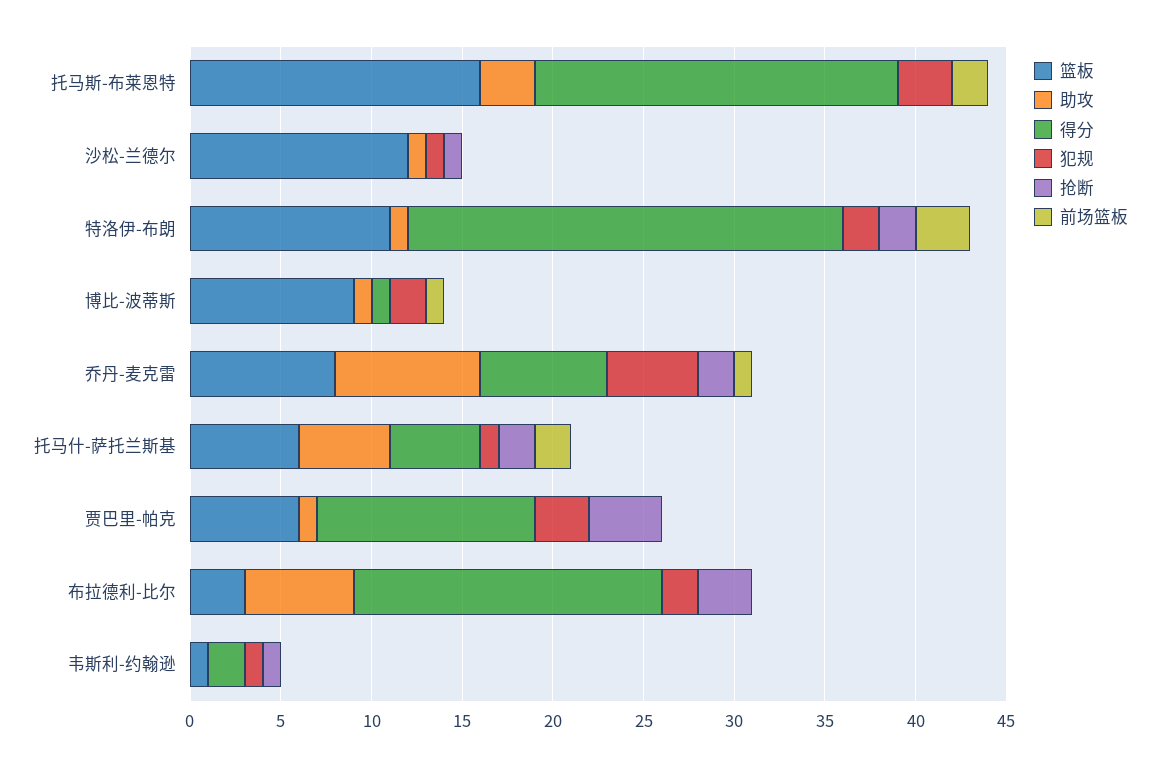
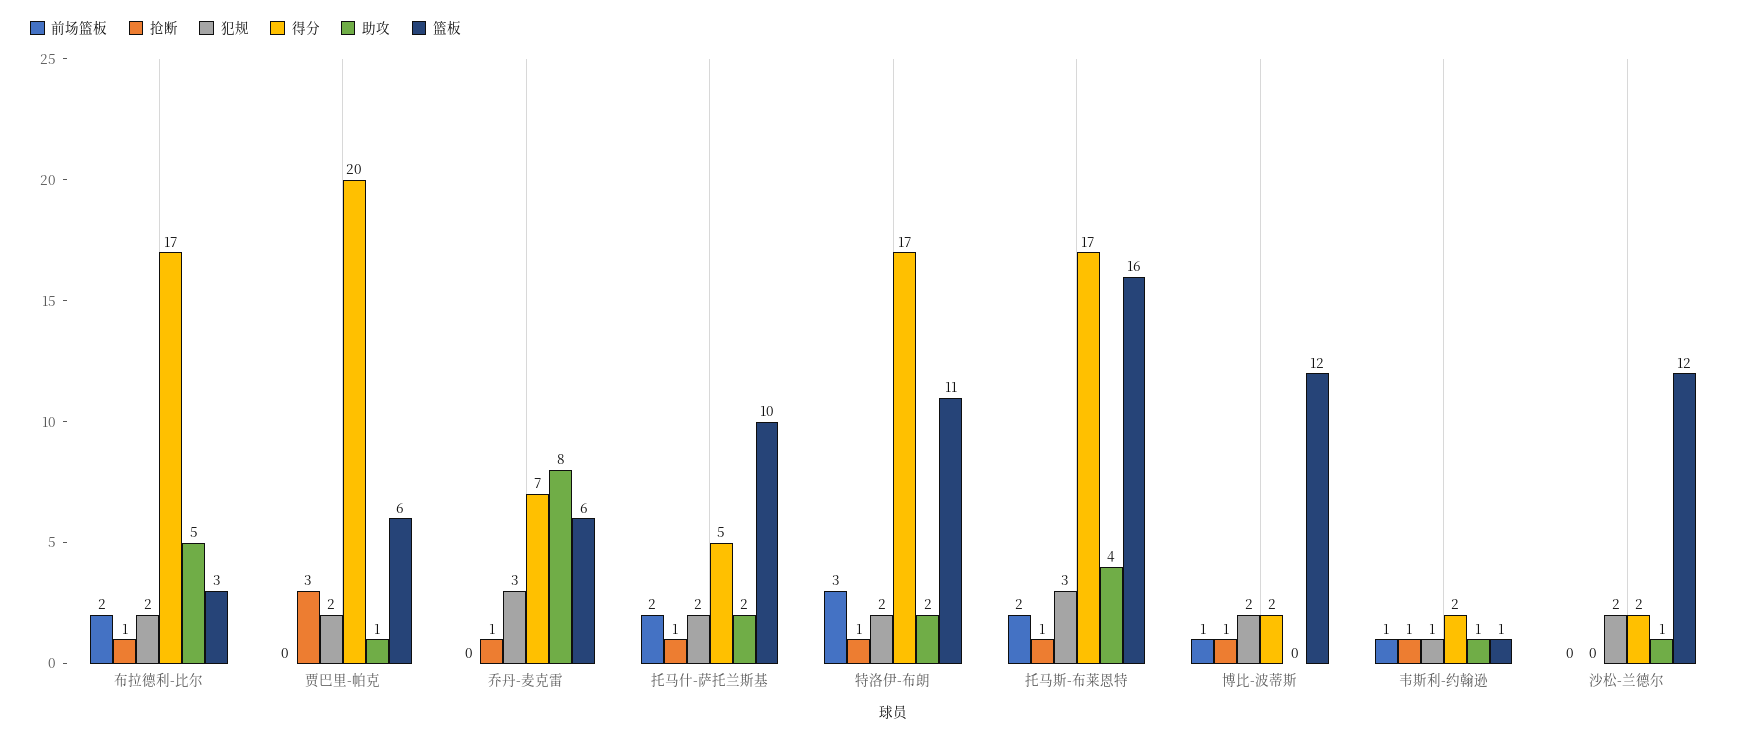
  {
    "篮板": {
      "托马斯-布莱恩特": 16,
      "沙松-兰德尔": 12,
      "特洛伊-布朗": 11,
-     "博比-波蒂斯": 9,
+     "博比-波蒂斯": 12,
-     "乔丹-麦克雷": 8,
+     "乔丹-麦克雷": 6,
-     "托马什-萨托兰斯基": 6,
+     "托马什-萨托兰斯基": 10,
      "贾巴里-帕克": 6,
      "布拉德利-比尔": 3,
      "韦斯利-约翰逊": 1
    },
    "助攻": {
-     "托马斯-布莱恩特": 3,
+     "托马斯-布莱恩特": 4,
      "沙松-兰德尔": 1,
-     "特洛伊-布朗": 1,
+     "特洛伊-布朗": 2,
-     "博比-波蒂斯": 1,
+     "博比-波蒂斯": 0,
      "乔丹-麦克雷": 8,
-     "托马什-萨托兰斯基": 5,
+     "托马什-萨托兰斯基": 2,
      "贾巴里-帕克": 1,
-     "布拉德利-比尔": 6,
+     "布拉德利-比尔": 5,
-     "韦斯利-约翰逊": 0
+     "韦斯利-约翰逊": 1
    },
    "得分": {
-     "托马斯-布莱恩特": 20,
+     "托马斯-布莱恩特": 17,
-     "沙松-兰德尔": 0,
+     "沙松-兰德尔": 2,
-     "特洛伊-布朗": 24,
+     "特洛伊-布朗": 17,
-     "博比-波蒂斯": 1,
+     "博比-波蒂斯": 2,
      "乔丹-麦克雷": 7,
      "托马什-萨托兰斯基": 5,
-     "贾巴里-帕克": 12,
+     "贾巴里-帕克": 20,
      "布拉德利-比尔": 17,
      "韦斯利-约翰逊": 2
    },
    "犯规": {
      "托马斯-布莱恩特": 3,
-     "沙松-兰德尔": 1,
+     "沙松-兰德尔": 2,
      "特洛伊-布朗": 2,
      "博比-波蒂斯": 2,
-     "乔丹-麦克雷": 5,
+     "乔丹-麦克雷": 3,
-     "托马什-萨托兰斯基": 1,
+     "托马什-萨托兰斯基": 2,
-     "贾巴里-帕克": 3,
+     "贾巴里-帕克": 2,
      "布拉德利-比尔": 2,
      "韦斯利-约翰逊": 1
    },
    "抢断": {
-     "托马斯-布莱恩特": 0,
+     "托马斯-布莱恩特": 1,
-     "沙松-兰德尔": 1,
+     "沙松-兰德尔": 0,
-     "特洛伊-布朗": 2,
+     "特洛伊-布朗": 1,
-     "博比-波蒂斯": 0,
+     "博比-波蒂斯": 1,
-     "乔丹-麦克雷": 2,
+     "乔丹-麦克雷": 1,
-     "托马什-萨托兰斯基": 2,
+     "托马什-萨托兰斯基": 1,
-     "贾巴里-帕克": 4,
+     "贾巴里-帕克": 3,
-     "布拉德利-比尔": 3,
+     "布拉德利-比尔": 1,
      "韦斯利-约翰逊": 1
    },
    "前场篮板": {
      "托马斯-布莱恩特": 2,
      "沙松-兰德尔": 0,
      "特洛伊-布朗": 3,
      "博比-波蒂斯": 1,
-     "乔丹-麦克雷": 1,
+     "乔丹-麦克雷": 0,
      "托马什-萨托兰斯基": 2,
      "贾巴里-帕克": 0,
-     "布拉德利-比尔": 0,
+     "布拉德利-比尔": 2,
-     "韦斯利-约翰逊": 0
+     "韦斯利-约翰逊": 1
    }
  }

